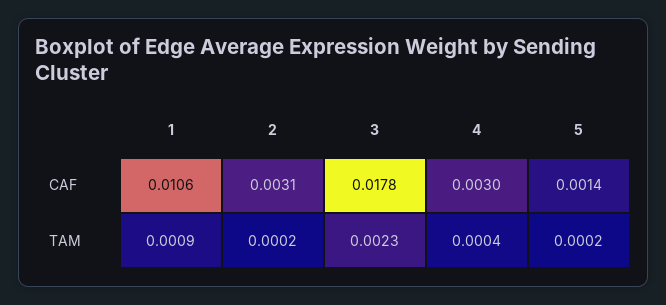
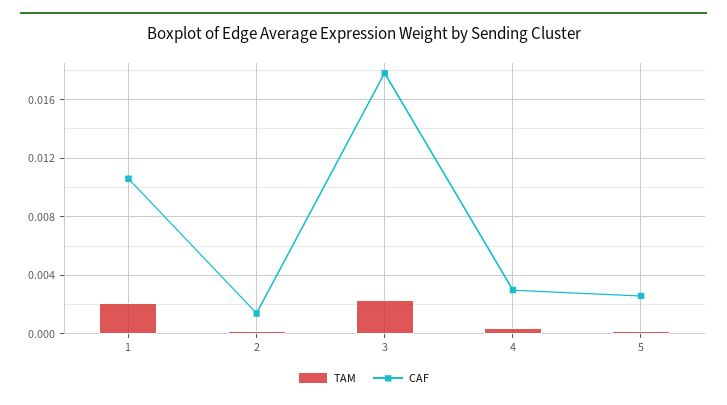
  {
    "CAF": {
      "1": 0.0106,
-     "2": 0.0031,
+     "2": 0.0015,
      "3": 0.0178,
      "4": 0.003,
-     "5": 0.0014
+     "5": 0.0025
    },
    "TAM": {
-     "1": 0.0009,
+     "1": 0.002,
      "2": 0.0002,
      "3": 0.0023,
      "4": 0.0004,
      "5": 0.0002
    }
  }

